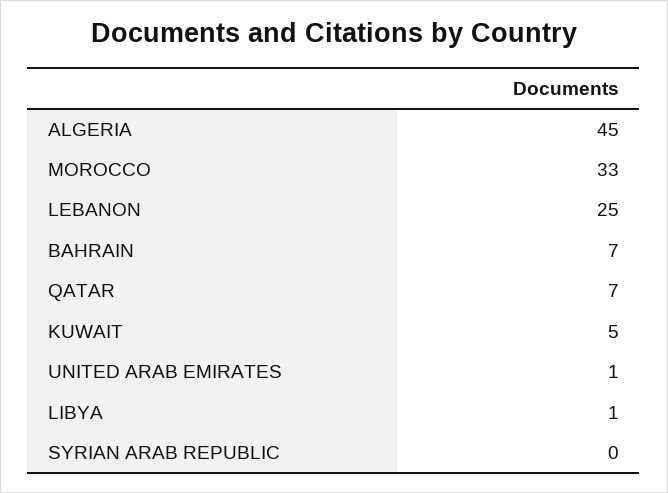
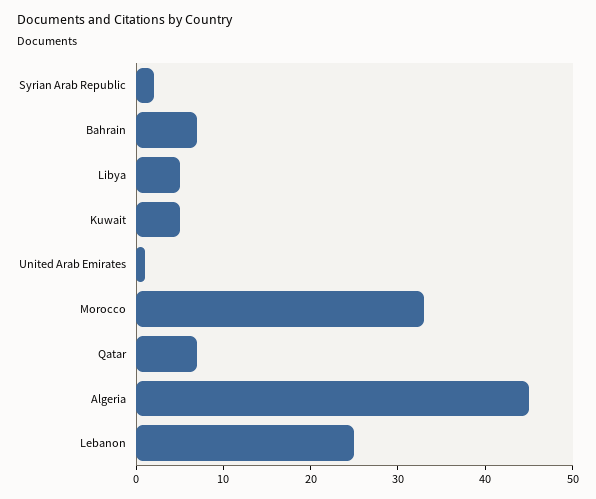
  {
    "ALGERIA": 45,
    "MOROCCO": 33,
    "LEBANON": 25,
    "BAHRAIN": 7,
    "QATAR": 7,
    "KUWAIT": 5,
    "UNITED ARAB EMIRATES": 1,
-   "LIBYA": 1,
+   "LIBYA": 5,
-   "SYRIAN ARAB REPUBLIC": 0
+   "SYRIAN ARAB REPUBLIC": 2
  }

